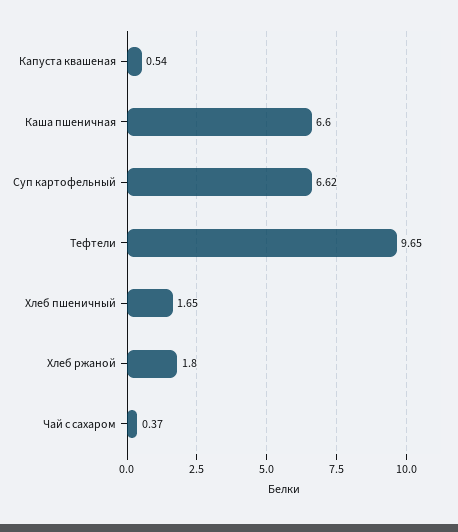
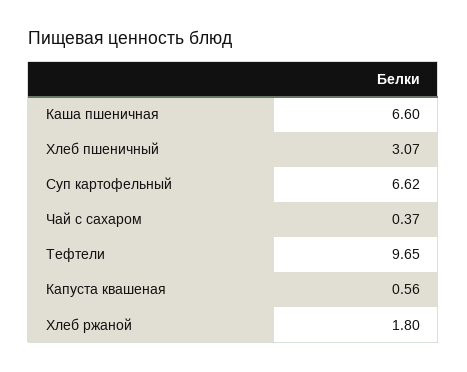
  {
-   "Капуста квашеная": 0.54,
+   "Капуста квашеная": 0.56,
    "Каша пшеничная": 6.6,
    "Суп картофельный": 6.62,
    "Тефтели": 9.65,
-   "Хлеб пшеничный": 1.65,
+   "Хлеб пшеничный": 3.07,
    "Хлеб ржаной": 1.8,
    "Чай с сахаром": 0.37
  }

